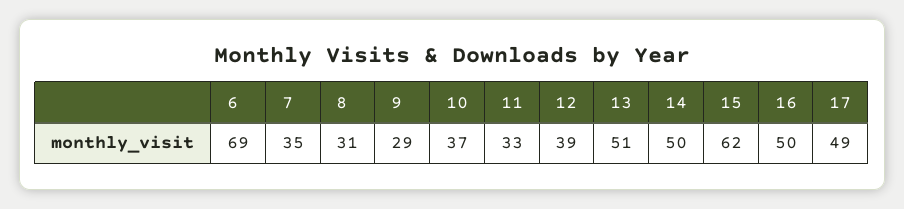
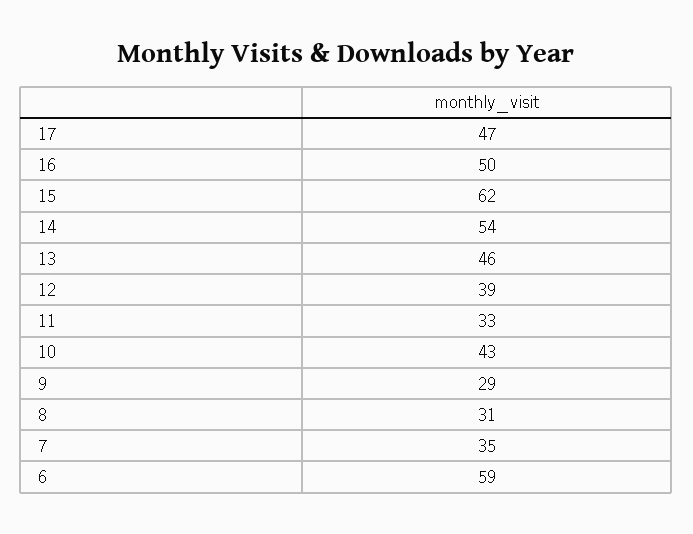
  {
-   "6": 69,
+   "6": 59,
    "7": 35,
    "8": 31,
    "9": 29,
-   "10": 37,
+   "10": 43,
    "11": 33,
    "12": 39,
-   "13": 51,
+   "13": 46,
-   "14": 50,
+   "14": 54,
    "15": 62,
    "16": 50,
-   "17": 49
+   "17": 47
  }

